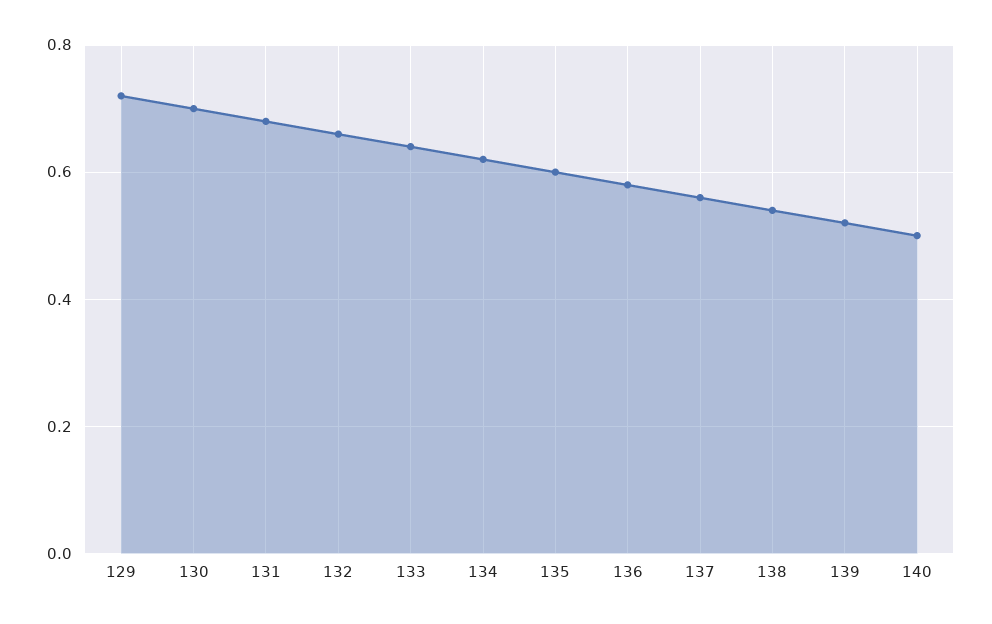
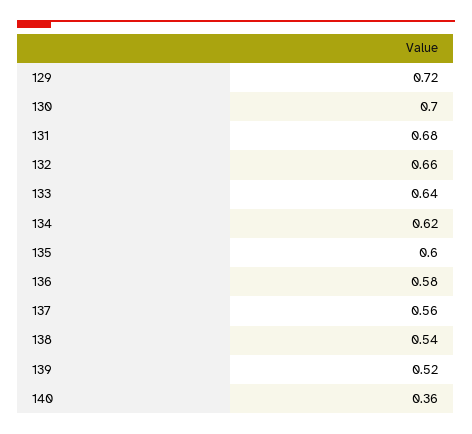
  {
    "129": 0.72,
    "130": 0.7,
    "131": 0.68,
    "132": 0.66,
    "133": 0.64,
    "134": 0.62,
    "135": 0.6,
    "136": 0.58,
    "137": 0.56,
    "138": 0.54,
    "139": 0.52,
-   "140": 0.5
+   "140": 0.36
  }

